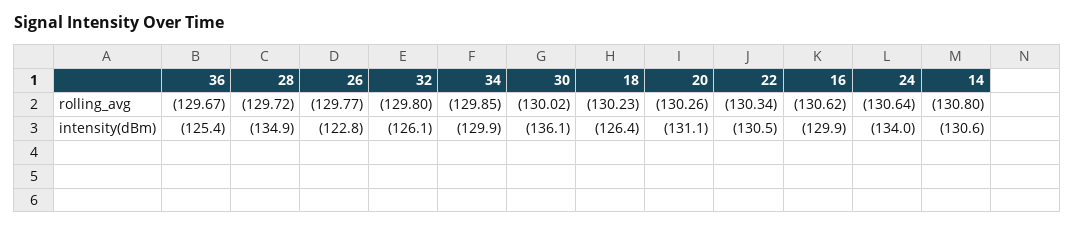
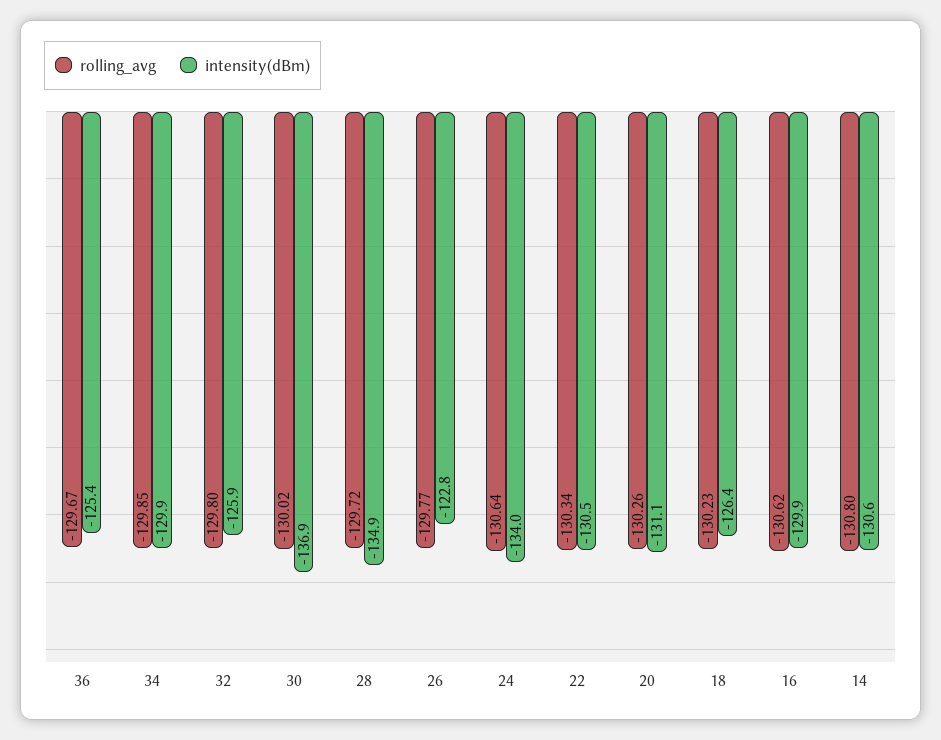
  {
    "rolling_avg": {
      "36": -129.67,
      "28": -129.72,
      "26": -129.77,
      "32": -129.8,
      "34": -129.85,
      "30": -130.02,
      "18": -130.23,
      "20": -130.26,
      "22": -130.34,
      "16": -130.62,
      "24": -130.64,
      "14": -130.8
    },
    "intensity(dBm)": {
      "36": -125.4,
      "28": -134.9,
      "26": -122.8,
-     "32": -126.1,
+     "32": -125.9,
      "34": -129.9,
-     "30": -136.1,
+     "30": -136.9,
      "18": -126.4,
      "20": -131.1,
      "22": -130.5,
      "16": -129.9,
      "24": -134,
      "14": -130.6
    }
  }

